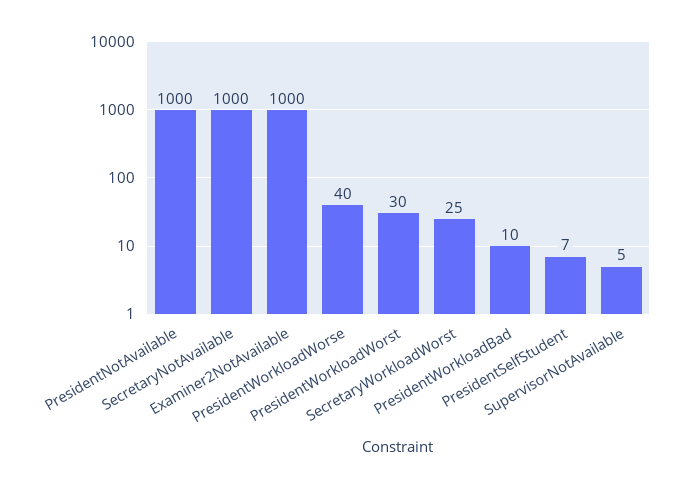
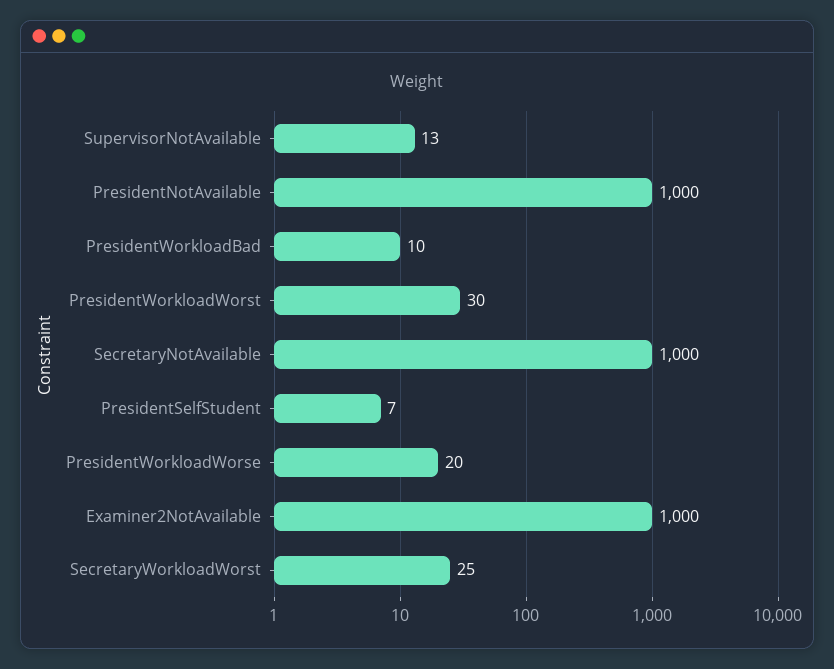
  {
    "PresidentNotAvailable": 1000,
    "SecretaryNotAvailable": 1000,
    "Examiner2NotAvailable": 1000,
-   "PresidentWorkloadWorse": 40,
+   "PresidentWorkloadWorse": 20,
    "PresidentWorkloadWorst": 30,
    "SecretaryWorkloadWorst": 25,
    "PresidentWorkloadBad": 10,
    "PresidentSelfStudent": 7,
-   "SupervisorNotAvailable": 5
+   "SupervisorNotAvailable": 13
  }

